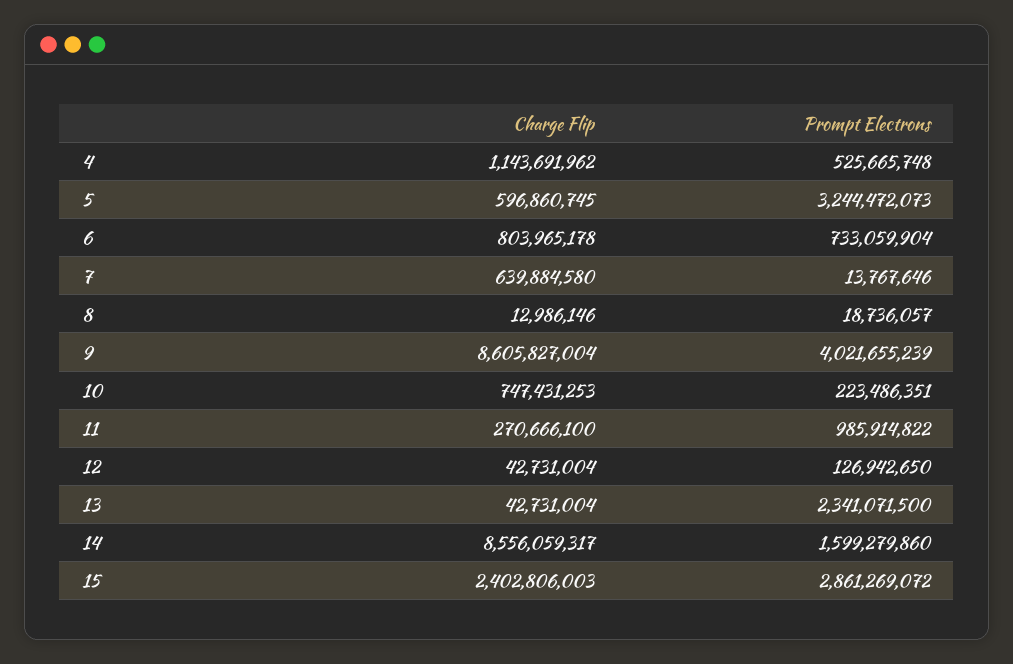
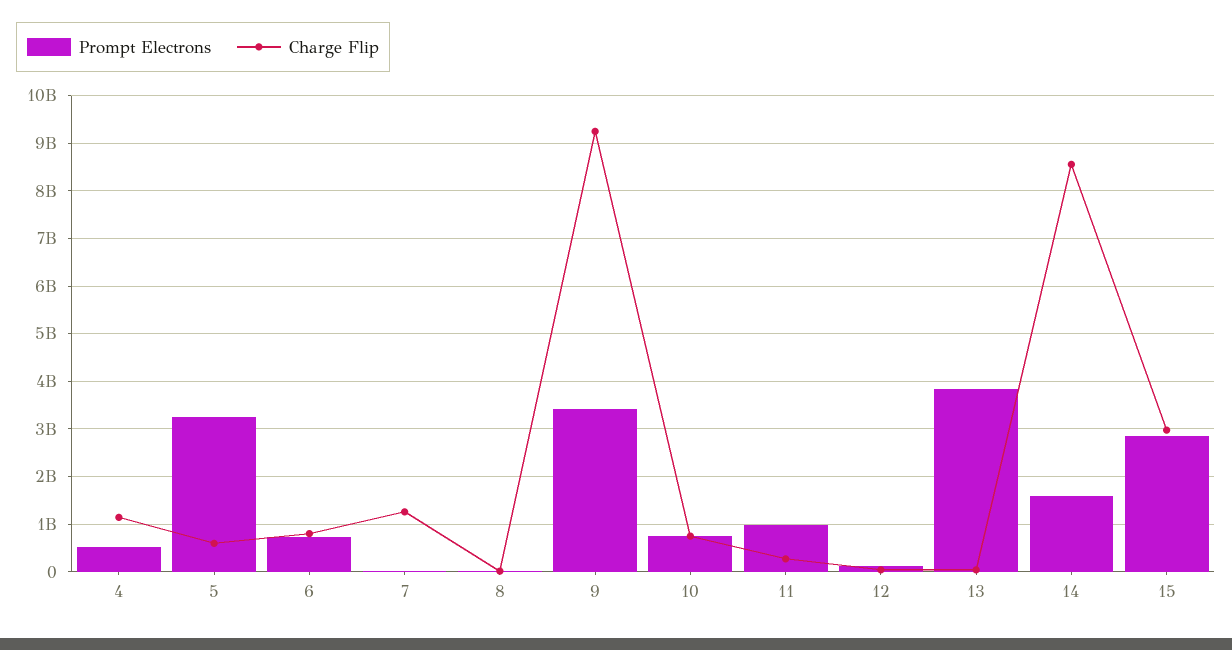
  {
    "Charge Flip": {
      "4": 1143691962,
      "5": 596860745,
      "6": 803965178,
-     "7": 639884580,
+     "7": 1200000000,
      "8": 12986146,
-     "9": 8605827004,
+     "9": 9200000000,
      "10": 747431253,
      "11": 270666100,
      "12": 42731004,
      "13": 42731004,
      "14": 8556059317,
-     "15": 2402806003
+     "15": 3000000000
    },
    "Prompt Electrons": {
      "4": 525665748,
      "5": 3244472073,
      "6": 733059904,
      "7": 13767646,
      "8": 18736057,
-     "9": 4021655239,
+     "9": 3400000000,
-     "10": 223486351,
+     "10": 800000000,
      "11": 985914822,
      "12": 126942650,
-     "13": 2341071500,
+     "13": 3800000000,
      "14": 1599279860,
      "15": 2861269072
    }
  }

